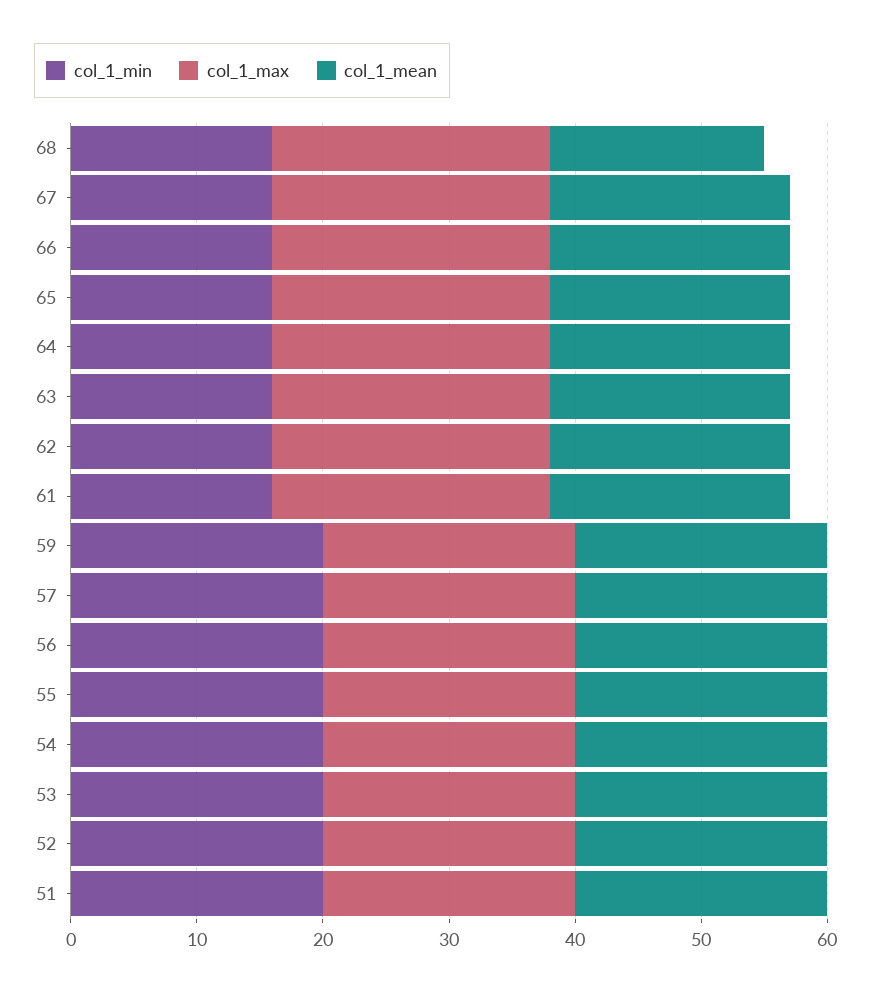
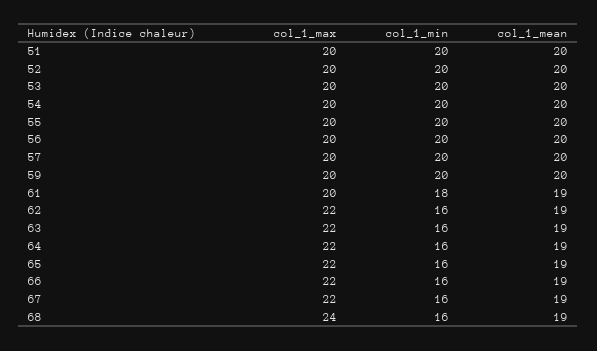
  {
    "col_1_min": {
      "68": 16,
      "67": 16,
      "66": 16,
      "65": 16,
      "64": 16,
      "63": 16,
      "62": 16,
-     "61": 16,
+     "61": 18,
      "59": 20,
      "57": 20,
      "56": 20,
      "55": 20,
      "54": 20,
      "53": 20,
      "52": 20,
      "51": 20
    },
    "col_1_max": {
-     "68": 22,
+     "68": 24,
      "67": 22,
      "66": 22,
      "65": 22,
      "64": 22,
      "63": 22,
      "62": 22,
-     "61": 22,
+     "61": 20,
      "59": 20,
      "57": 20,
      "56": 20,
      "55": 20,
      "54": 20,
      "53": 20,
      "52": 20,
      "51": 20
    },
    "col_1_mean": {
-     "68": 17,
+     "68": 19,
      "67": 19,
      "66": 19,
      "65": 19,
      "64": 19,
      "63": 19,
      "62": 19,
      "61": 19,
      "59": 20,
      "57": 20,
      "56": 20,
      "55": 20,
      "54": 20,
      "53": 20,
      "52": 20,
      "51": 20
    }
  }

